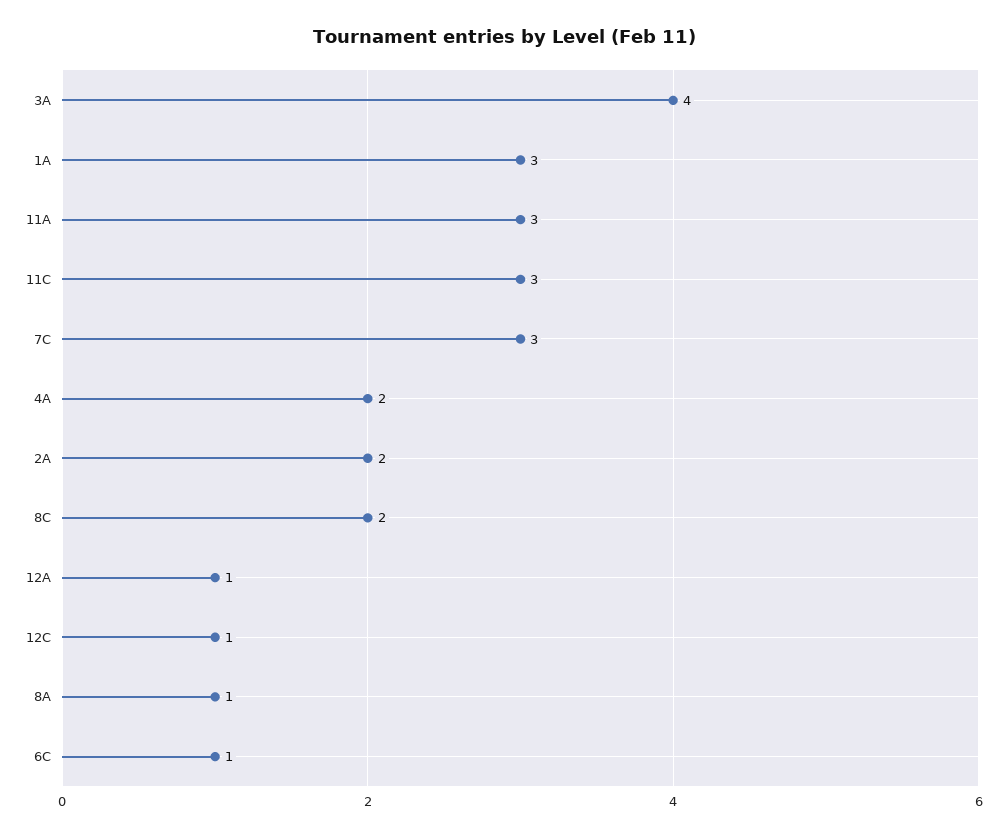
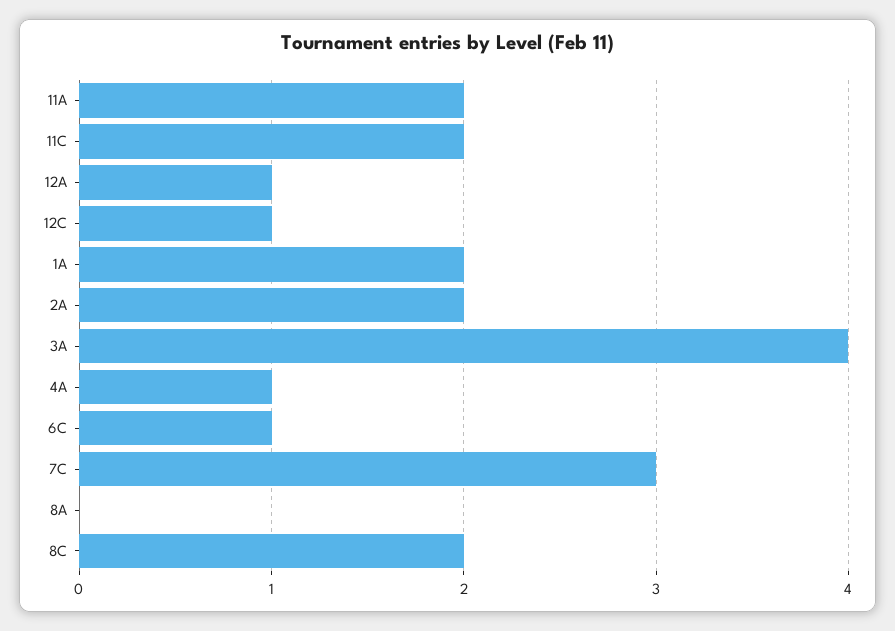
  {
    "3A": 4,
-   "1A": 3,
+   "1A": 2,
-   "11A": 3,
+   "11A": 2,
-   "11C": 3,
+   "11C": 2,
    "7C": 3,
-   "4A": 2,
+   "4A": 1,
    "2A": 2,
    "8C": 2,
    "12A": 1,
    "12C": 1,
-   "8A": 1,
+   "8A": 0,
    "6C": 1
  }

